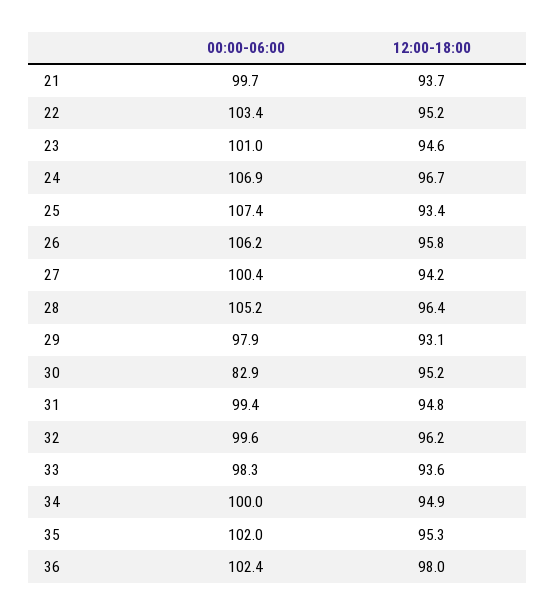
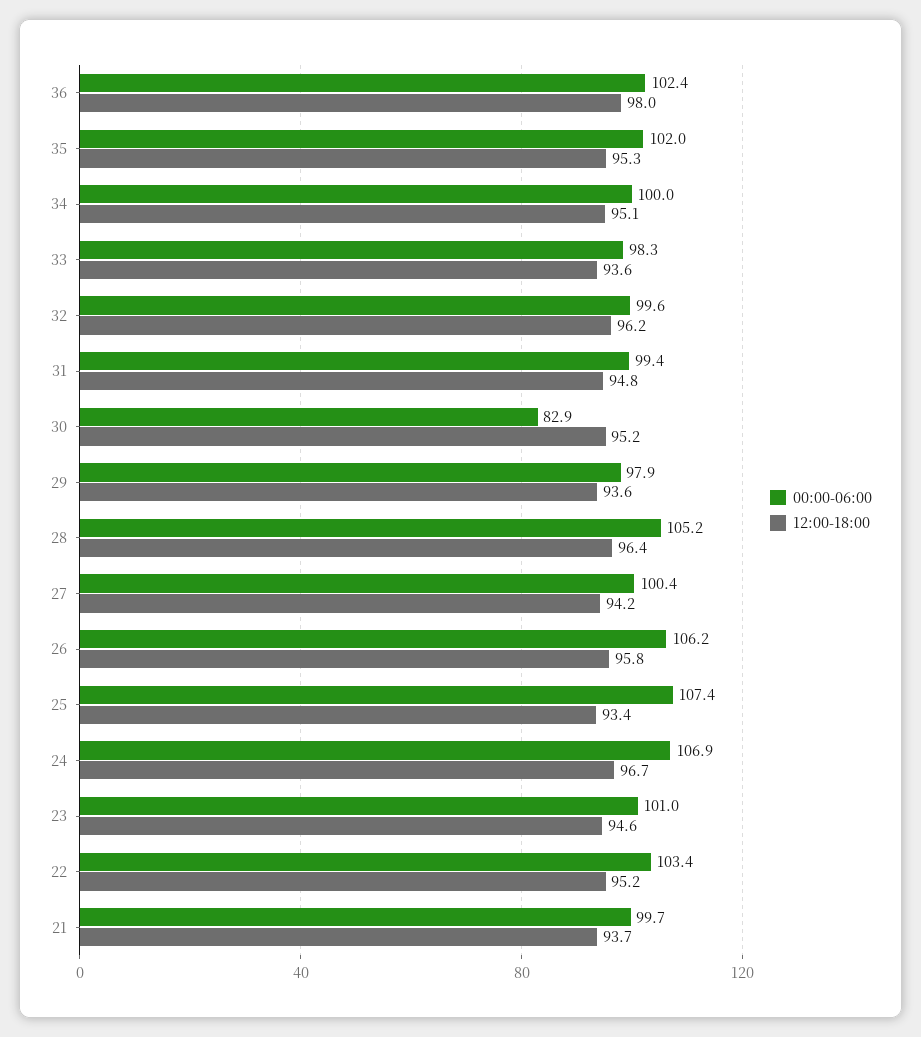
  {
    "00:00-06:00": {
      "21": 99.7,
      "22": 103.4,
      "23": 101,
      "24": 106.9,
      "25": 107.4,
      "26": 106.2,
      "27": 100.4,
      "28": 105.2,
      "29": 97.9,
      "30": 82.9,
      "31": 99.4,
      "32": 99.6,
      "33": 98.3,
      "34": 100,
      "35": 102,
      "36": 102.4
    },
    "12:00-18:00": {
      "21": 93.7,
      "22": 95.2,
      "23": 94.6,
      "24": 96.7,
      "25": 93.4,
      "26": 95.8,
      "27": 94.2,
      "28": 96.4,
-     "29": 93.1,
+     "29": 93.6,
      "30": 95.2,
      "31": 94.8,
      "32": 96.2,
      "33": 93.6,
-     "34": 94.9,
+     "34": 95.1,
      "35": 95.3,
      "36": 98
    }
  }

